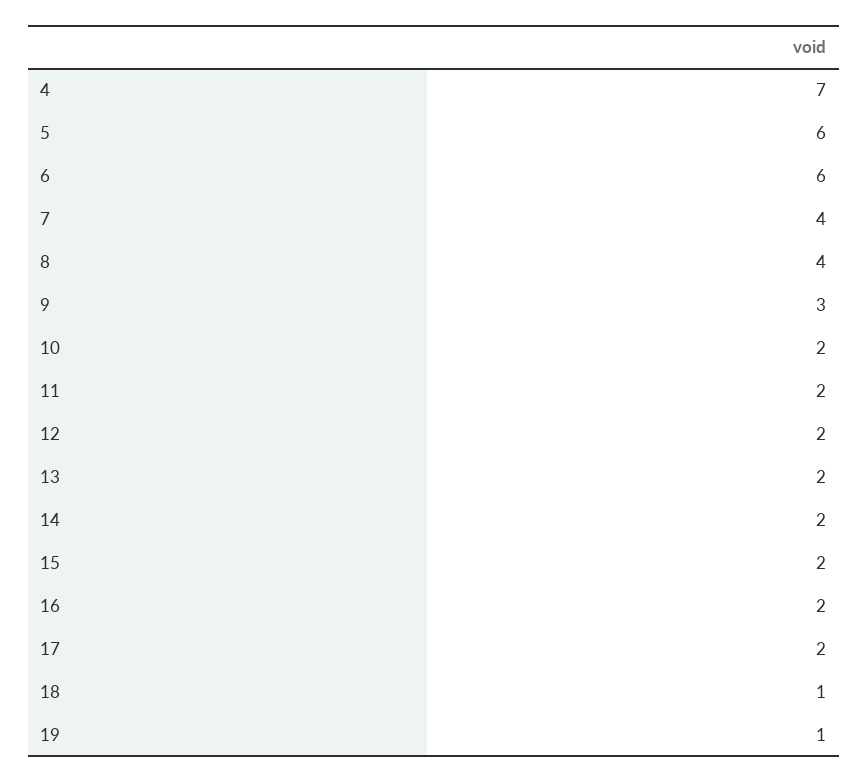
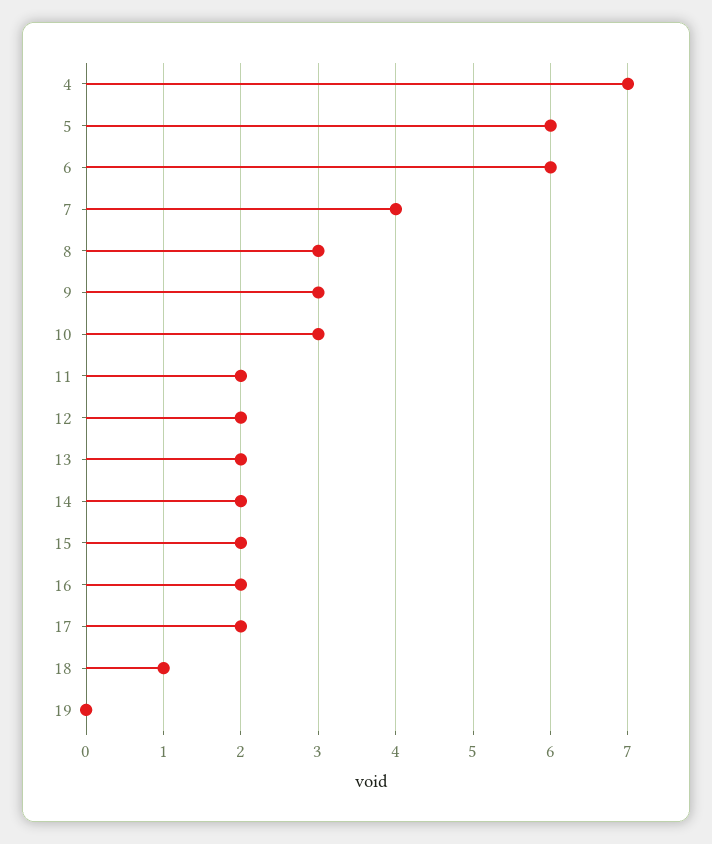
  {
    "4": 7,
    "5": 6,
    "6": 6,
    "7": 4,
-   "8": 4,
+   "8": 3,
    "9": 3,
-   "10": 2,
+   "10": 3,
    "11": 2,
    "12": 2,
    "13": 2,
    "14": 2,
    "15": 2,
    "16": 2,
    "17": 2,
    "18": 1,
-   "19": 1
+   "19": 0
  }

